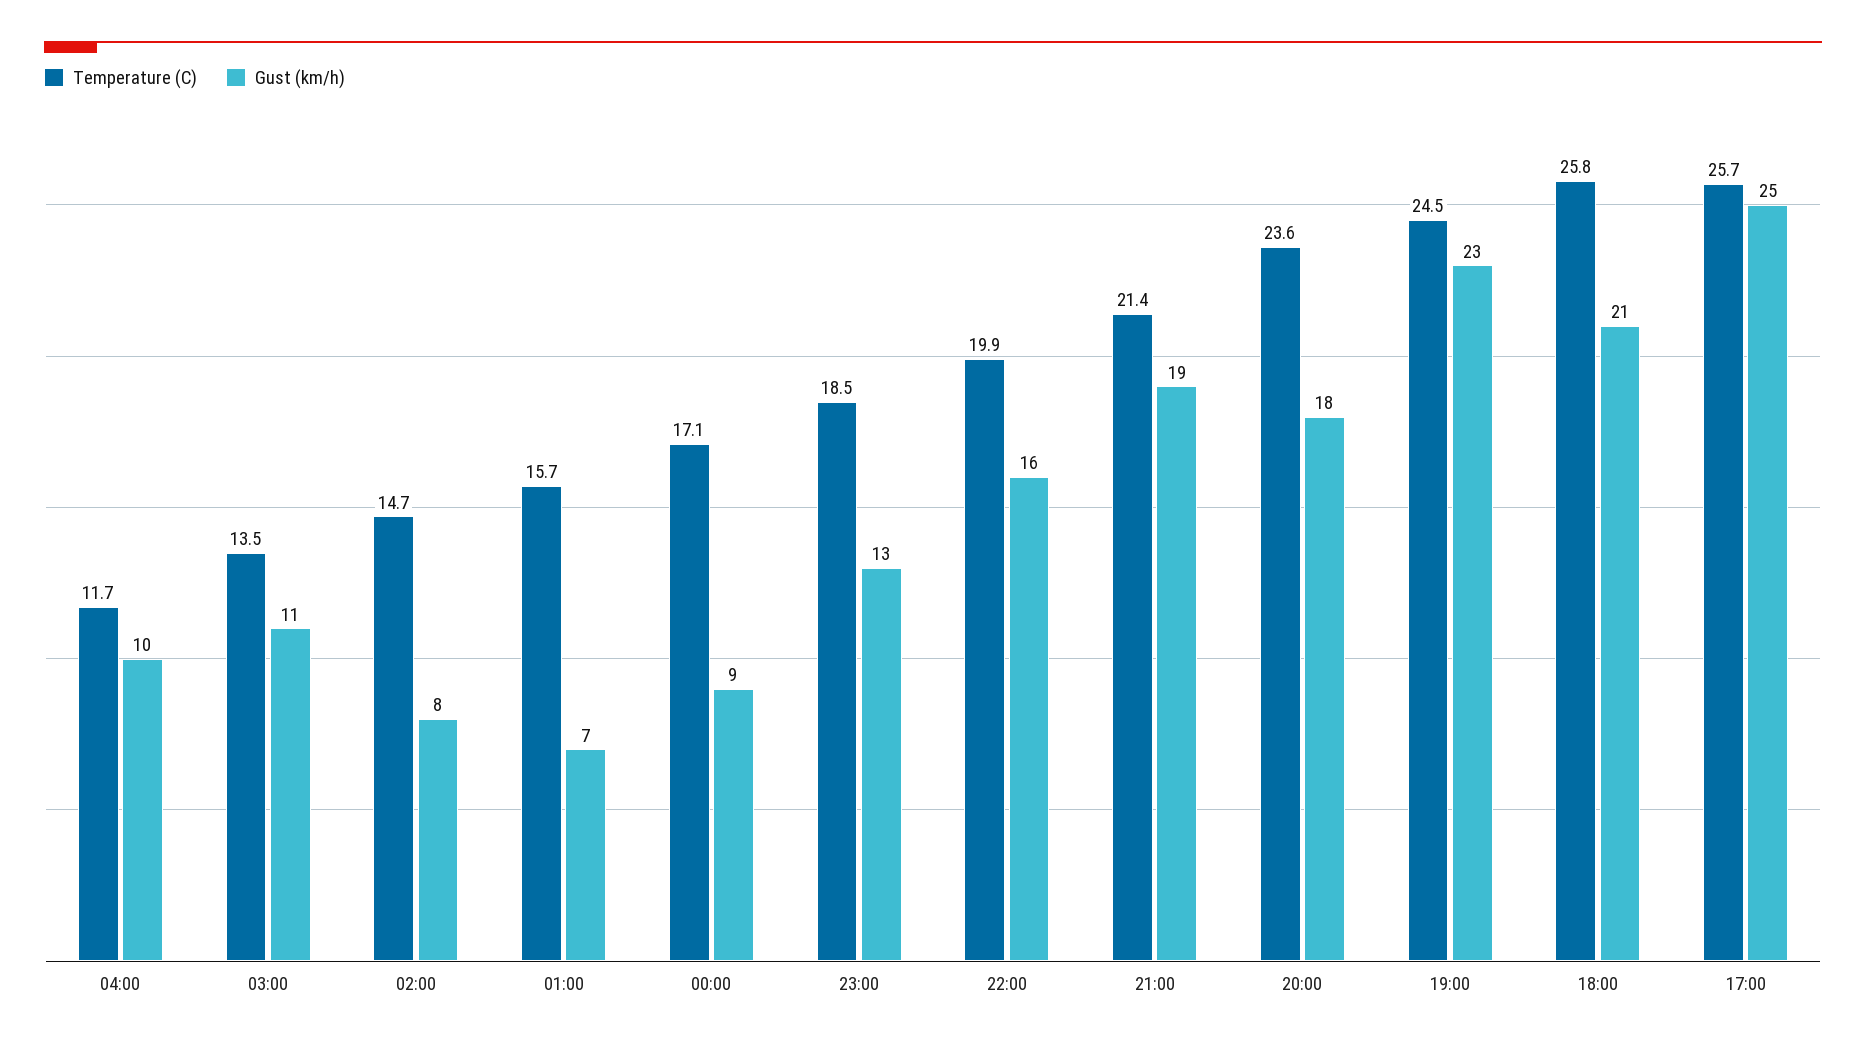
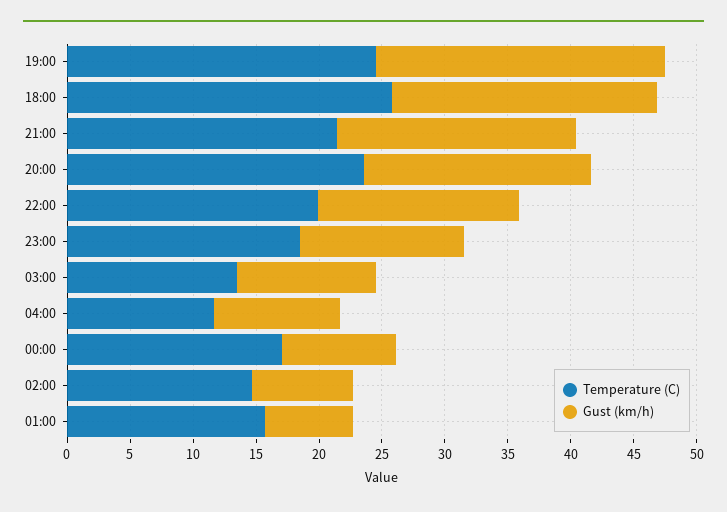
  {
    "Temperature (C)": {
      "04:00": 11.7,
      "03:00": 13.5,
      "02:00": 14.7,
      "01:00": 15.7,
      "00:00": 17.1,
      "23:00": 18.5,
      "22:00": 19.9,
      "21:00": 21.4,
      "20:00": 23.6,
      "19:00": 24.5,
-     "18:00": 25.8,
+     "18:00": 25.8
-     "17:00": 25.7
    },
    "Gust (km/h)": {
      "04:00": 10,
      "03:00": 11,
      "02:00": 8,
      "01:00": 7,
      "00:00": 9,
      "23:00": 13,
      "22:00": 16,
      "21:00": 19,
      "20:00": 18,
      "19:00": 23,
-     "18:00": 21,
+     "18:00": 21
-     "17:00": 25
    }
  }

